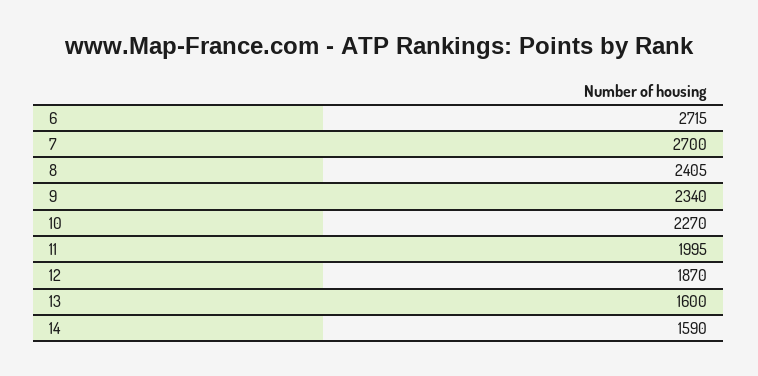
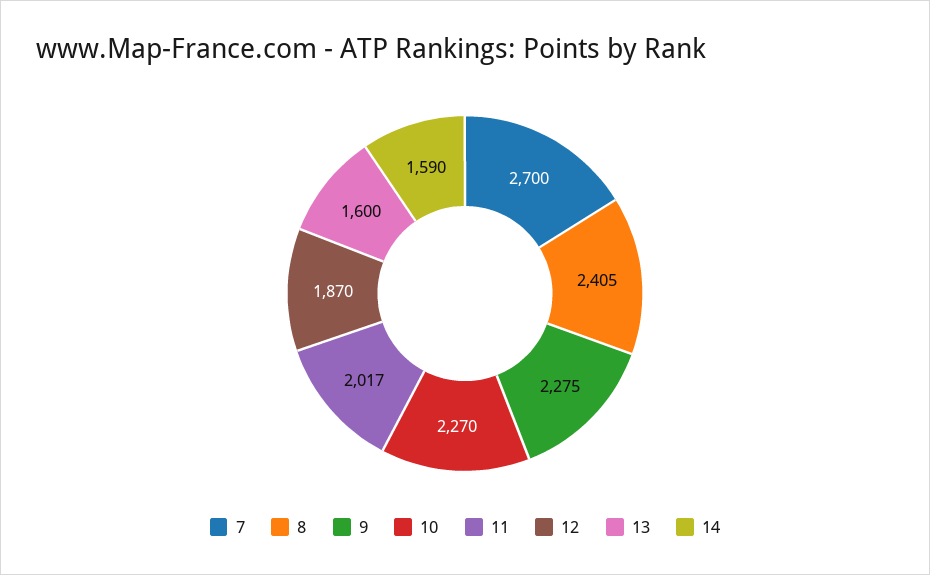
  {
-   "6": 2715,
    "7": 2700,
    "8": 2405,
-   "9": 2340,
+   "9": 2275,
    "10": 2270,
-   "11": 1995,
+   "11": 2017,
    "12": 1870,
    "13": 1600,
    "14": 1590
  }

